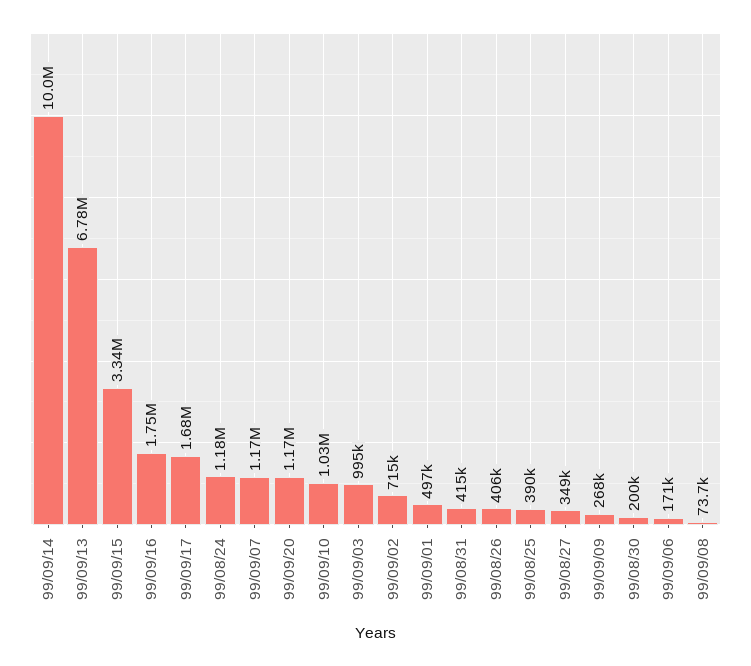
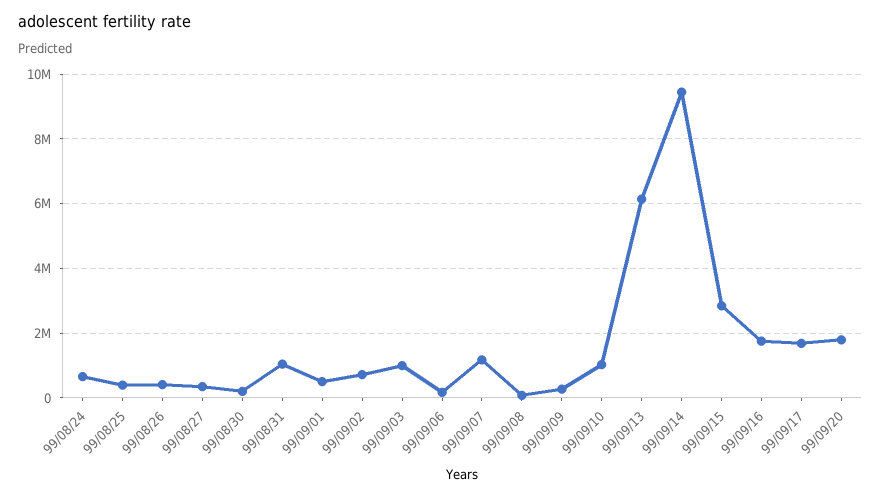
  {
-   "99/09/14": 10000000,
+   "99/09/14": 9400000,
-   "99/09/13": 6780000,
+   "99/09/13": 6200000,
-   "99/09/15": 3340000,
+   "99/09/15": 2800000,
    "99/09/16": 1750000,
    "99/09/17": 1680000,
-   "99/08/24": 1180000,
+   "99/08/24": 600000,
    "99/09/07": 1170000,
-   "99/09/20": 1170000,
+   "99/09/20": 1800000,
    "99/09/10": 1030000,
    "99/09/03": 995000,
    "99/09/02": 715000,
    "99/09/01": 497000,
-   "99/08/31": 415000,
+   "99/08/31": 1000000,
    "99/08/26": 406000,
    "99/08/25": 390000,
    "99/08/27": 349000,
    "99/09/09": 268000,
    "99/08/30": 200000,
    "99/09/06": 171000,
    "99/09/08": 73700
  }

